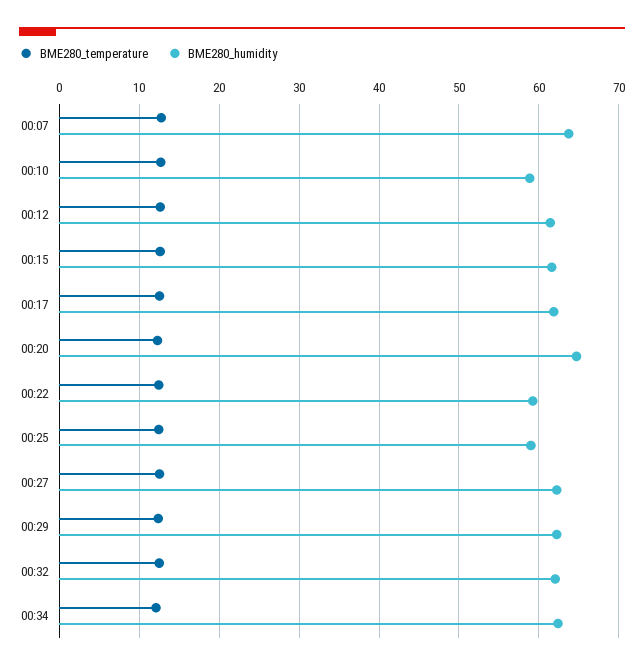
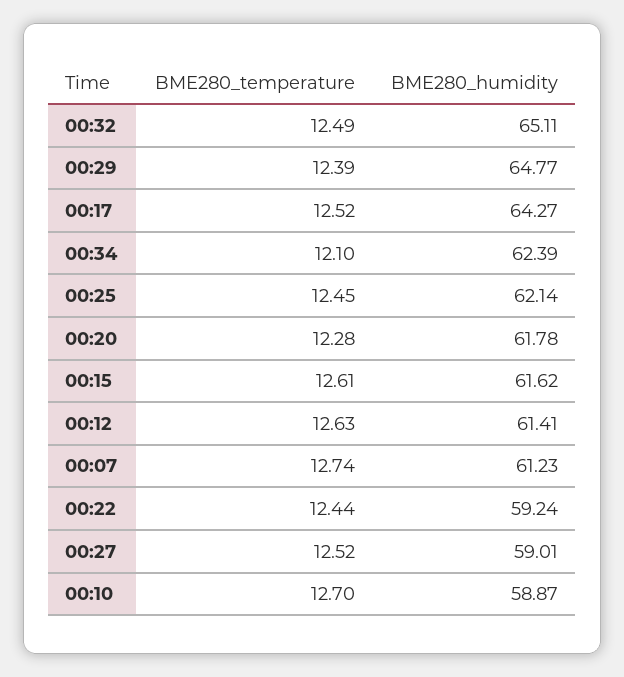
  {
    "BME280_temperature": {
      "00:07": 12.74,
      "00:10": 12.7,
      "00:12": 12.63,
      "00:15": 12.61,
      "00:17": 12.52,
      "00:20": 12.28,
      "00:22": 12.44,
      "00:25": 12.45,
      "00:27": 12.52,
      "00:29": 12.39,
      "00:32": 12.49,
      "00:34": 12.1
    },
    "BME280_humidity": {
-     "00:07": 64,
+     "00:07": 61.23,
      "00:10": 58.87,
      "00:12": 61.41,
      "00:15": 61.62,
-     "00:17": 62,
+     "00:17": 64.27,
-     "00:20": 65,
+     "00:20": 61.78,
      "00:22": 59.24,
-     "00:25": 59,
+     "00:25": 62.14,
-     "00:27": 62,
+     "00:27": 59.01,
-     "00:29": 62,
+     "00:29": 64.77,
-     "00:32": 62,
+     "00:32": 65.11,
      "00:34": 62.39
    }
  }

